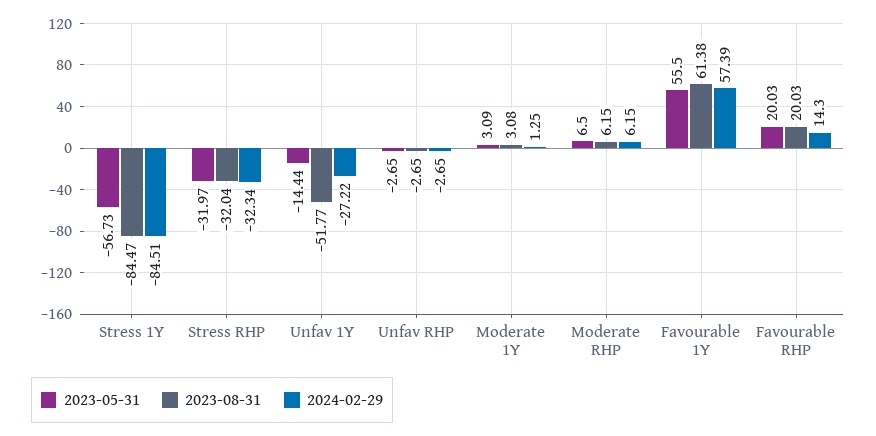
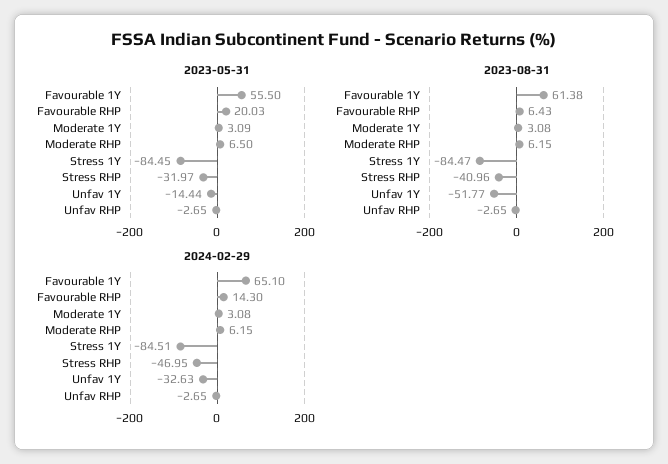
  {
    "2023-05-31": {
-     "Stress 1Y": -56.73,
+     "Stress 1Y": -84.45,
      "Stress RHP": -31.97,
      "Unfav 1Y": -14.44,
      "Unfav RHP": -2.65,
      "Moderate 1Y": 3.09,
      "Moderate RHP": 6.5,
      "Favourable 1Y": 55.5,
      "Favourable RHP": 20.03
    },
    "2023-08-31": {
      "Stress 1Y": -84.47,
-     "Stress RHP": -32.04,
+     "Stress RHP": -40.96,
      "Unfav 1Y": -51.77,
      "Unfav RHP": -2.65,
      "Moderate 1Y": 3.08,
      "Moderate RHP": 6.15,
      "Favourable 1Y": 61.38,
-     "Favourable RHP": 20.03
+     "Favourable RHP": 6.43
    },
    "2024-02-29": {
      "Stress 1Y": -84.51,
-     "Stress RHP": -32.34,
+     "Stress RHP": -46.95,
-     "Unfav 1Y": -27.22,
+     "Unfav 1Y": -32.63,
      "Unfav RHP": -2.65,
-     "Moderate 1Y": 1.25,
+     "Moderate 1Y": 3.08,
      "Moderate RHP": 6.15,
-     "Favourable 1Y": 57.39,
+     "Favourable 1Y": 65.1,
      "Favourable RHP": 14.3
    }
  }

